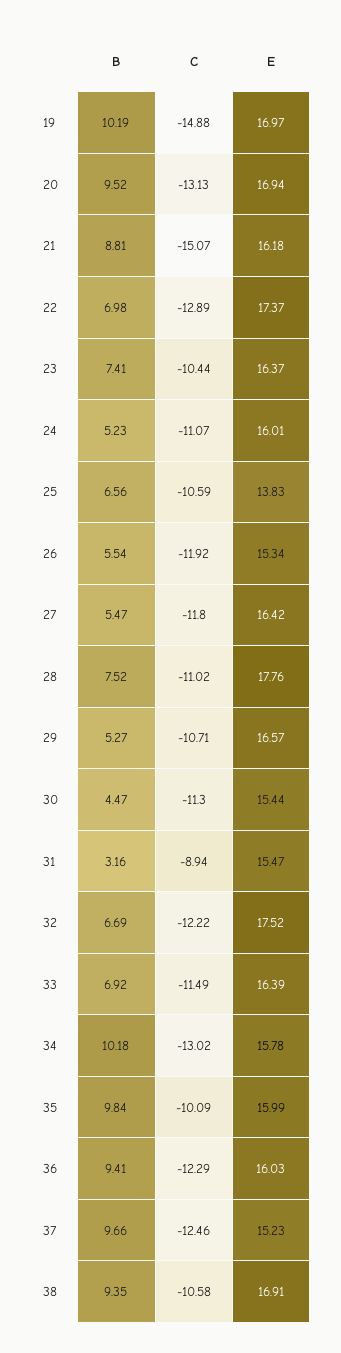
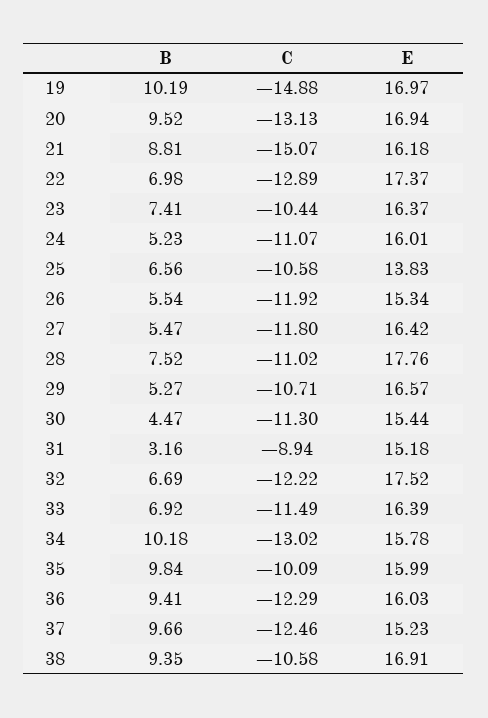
  {
    "B": {
      "19": 10.19,
      "20": 9.52,
      "21": 8.81,
      "22": 6.98,
      "23": 7.41,
      "24": 5.23,
      "25": 6.56,
      "26": 5.54,
      "27": 5.47,
      "28": 7.52,
      "29": 5.27,
      "30": 4.47,
      "31": 3.16,
      "32": 6.69,
      "33": 6.92,
      "34": 10.18,
      "35": 9.84,
      "36": 9.41,
      "37": 9.66,
      "38": 9.35
    },
    "C": {
      "19": -14.88,
      "20": -13.13,
      "21": -15.07,
      "22": -12.89,
      "23": -10.44,
      "24": -11.07,
-     "25": -10.59,
+     "25": -10.58,
      "26": -11.92,
      "27": -11.8,
      "28": -11.02,
      "29": -10.71,
      "30": -11.3,
      "31": -8.94,
      "32": -12.22,
      "33": -11.49,
      "34": -13.02,
      "35": -10.09,
      "36": -12.29,
      "37": -12.46,
      "38": -10.58
    },
    "E": {
      "19": 16.97,
      "20": 16.94,
      "21": 16.18,
      "22": 17.37,
      "23": 16.37,
      "24": 16.01,
      "25": 13.83,
      "26": 15.34,
      "27": 16.42,
      "28": 17.76,
      "29": 16.57,
      "30": 15.44,
-     "31": 15.47,
+     "31": 15.18,
      "32": 17.52,
      "33": 16.39,
      "34": 15.78,
      "35": 15.99,
      "36": 16.03,
      "37": 15.23,
      "38": 16.91
    }
  }

